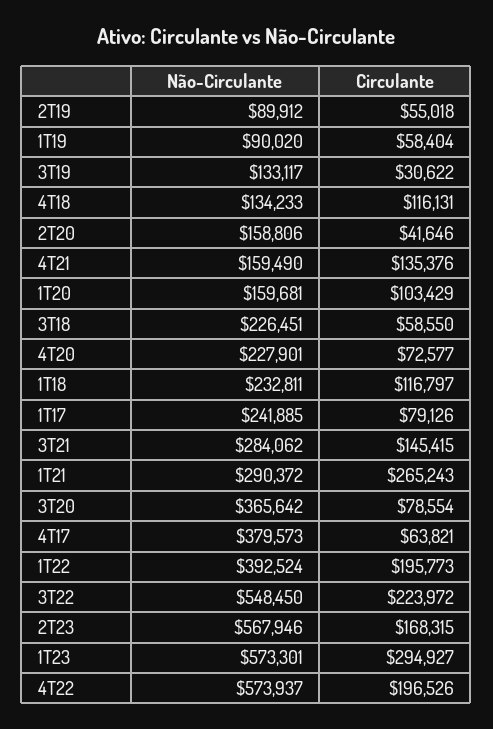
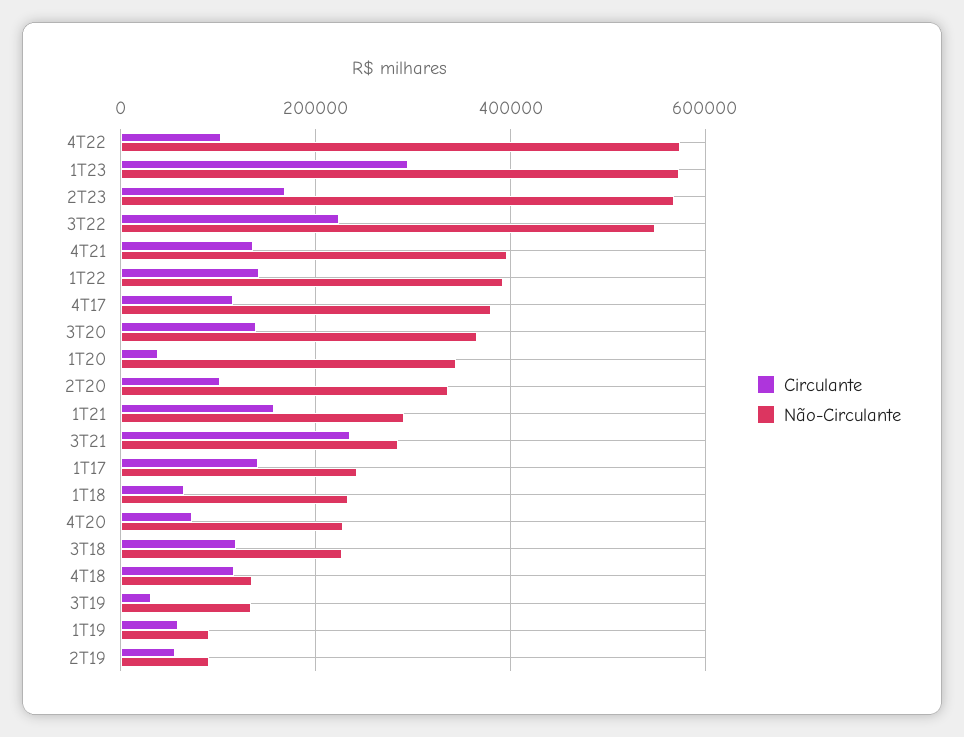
  {
    "Não-Circulante": {
      "2T19": 89912,
      "1T19": 90020,
      "3T19": 133117,
      "4T18": 134233,
-     "2T20": 158806,
+     "2T20": 340000,
-     "4T21": 159490,
+     "4T21": 400000,
-     "1T20": 159681,
+     "1T20": 340000,
      "3T18": 226451,
      "4T20": 227901,
      "1T18": 232811,
      "1T17": 241885,
      "3T21": 284062,
      "1T21": 290372,
      "3T20": 365642,
      "4T17": 379573,
      "1T22": 392524,
      "3T22": 548450,
      "2T23": 567946,
      "1T23": 573301,
      "4T22": 573937
    },
    "Circulante": {
      "2T19": 55018,
      "1T19": 58404,
      "3T19": 30622,
      "4T18": 116131,
-     "2T20": 41646,
+     "2T20": 100000,
      "4T21": 135376,
-     "1T20": 103429,
+     "1T20": 40000,
-     "3T18": 58550,
+     "3T18": 120000,
      "4T20": 72577,
-     "1T18": 116797,
+     "1T18": 60000,
-     "1T17": 79126,
+     "1T17": 140000,
-     "3T21": 145415,
+     "3T21": 240000,
-     "1T21": 265243,
+     "1T21": 160000,
-     "3T20": 78554,
+     "3T20": 140000,
-     "4T17": 63821,
+     "4T17": 120000,
-     "1T22": 195773,
+     "1T22": 140000,
      "3T22": 223972,
      "2T23": 168315,
      "1T23": 294927,
-     "4T22": 196526
+     "4T22": 100000
    }
  }

